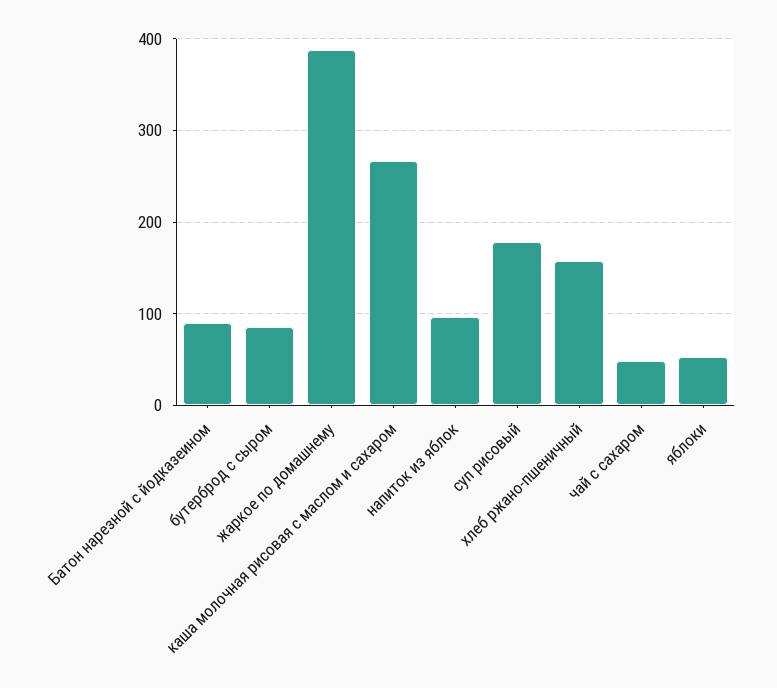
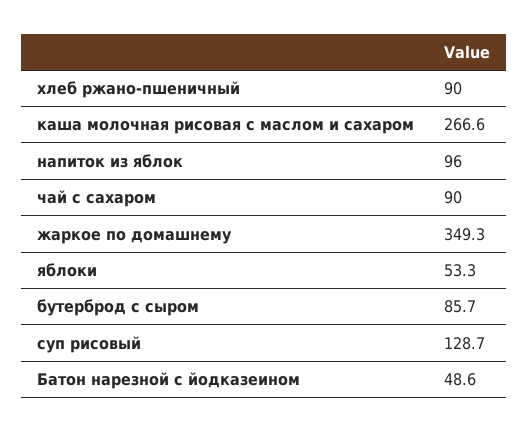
  {
-   "Батон нарезной с йодказеином": 90,
+   "Батон нарезной с йодказеином": 48.6,
    "бутерброд с сыром": 85.7,
-   "жаркое по домашнему": 390,
+   "жаркое по домашнему": 349.3,
    "каша молочная рисовая с маслом и сахаром": 266.6,
    "напиток из яблок": 96,
-   "суп рисовый": 180,
+   "суп рисовый": 128.7,
-   "хлеб ржано-пшеничный": 160,
+   "хлеб ржано-пшеничный": 90,
-   "чай с сахаром": 50,
+   "чай с сахаром": 90,
    "яблоки": 53.3
  }

